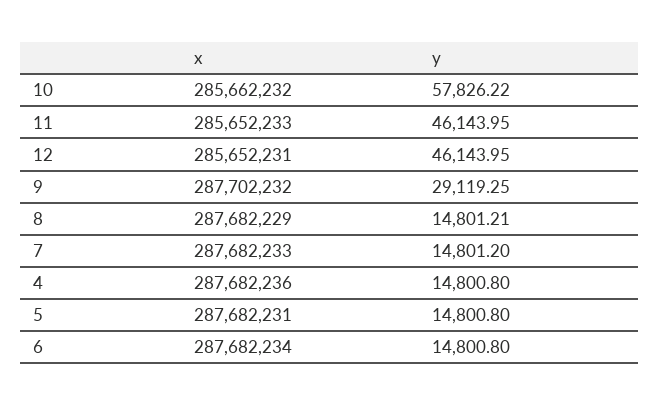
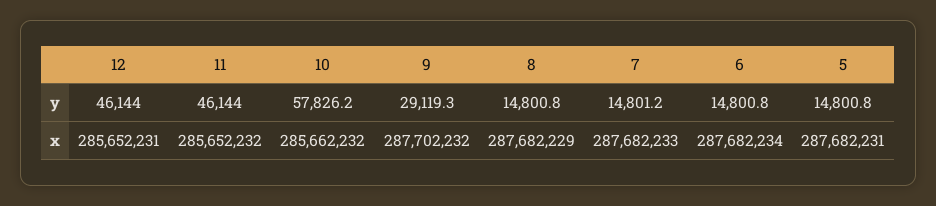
  {
    "x": {
      "10": 285662232,
-     "11": 285652233,
+     "11": 285652232,
      "12": 285652231,
      "9": 287702232,
      "8": 287682229,
      "7": 287682233,
-     "4": 287682236,
      "5": 287682231,
      "6": 287682234
    },
    "y": {
      "10": 57826.22,
      "11": 46143.95,
      "12": 46143.95,
      "9": 29119.25,
-     "8": 14801.21,
+     "8": 14800.8,
      "7": 14801.2,
-     "4": 14800.8,
      "5": 14800.8,
      "6": 14800.8
    }
  }

